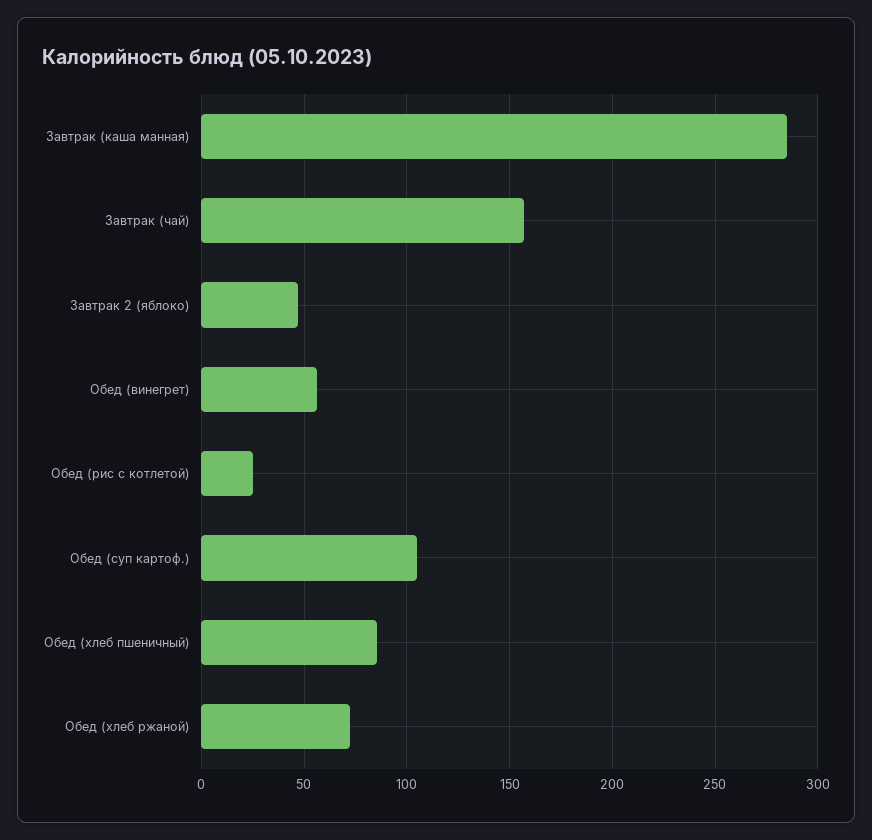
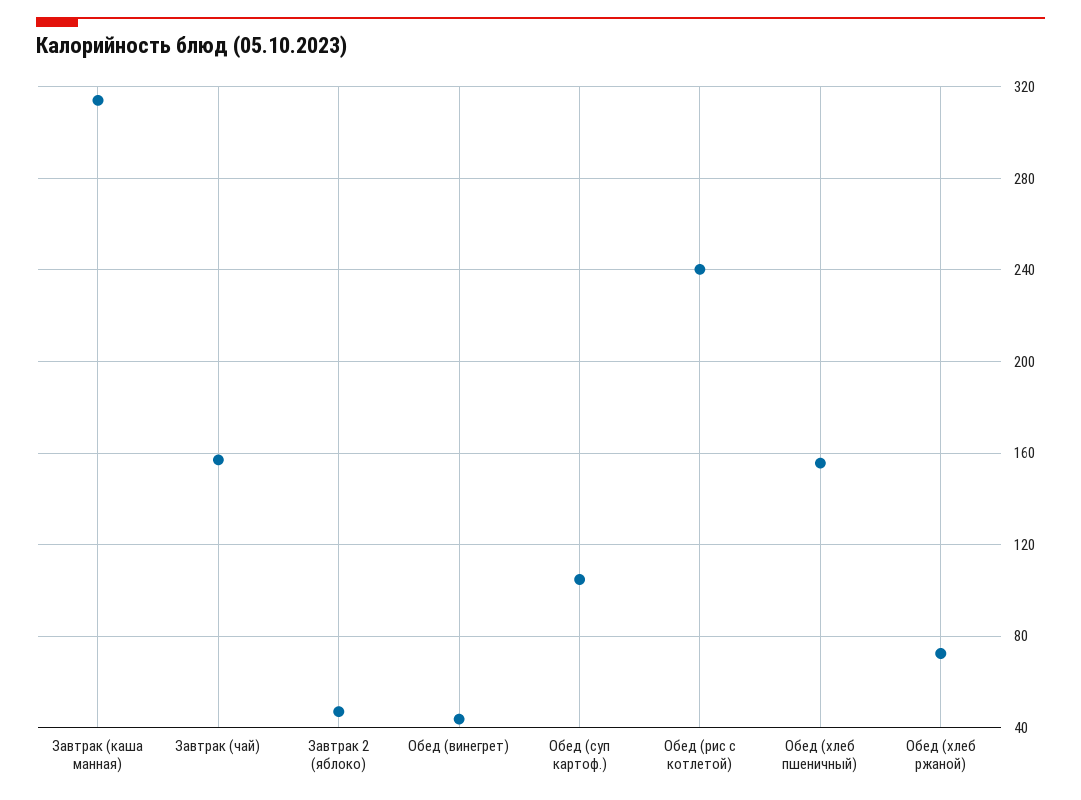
  {
-   "Завтрак (каша манная)": 285,
+   "Завтрак (каша манная)": 315,
    "Завтрак (чай)": 155,
    "Завтрак 2 (яблоко)": 45,
-   "Обед (винегрет)": 55,
+   "Обед (винегрет)": 45,
-   "Обед (рис с котлетой)": 25,
+   "Обед (рис с котлетой)": 240,
    "Обед (суп картоф.)": 105,
-   "Обед (хлеб пшеничный)": 85,
+   "Обед (хлеб пшеничный)": 155,
    "Обед (хлеб ржаной)": 70
  }

